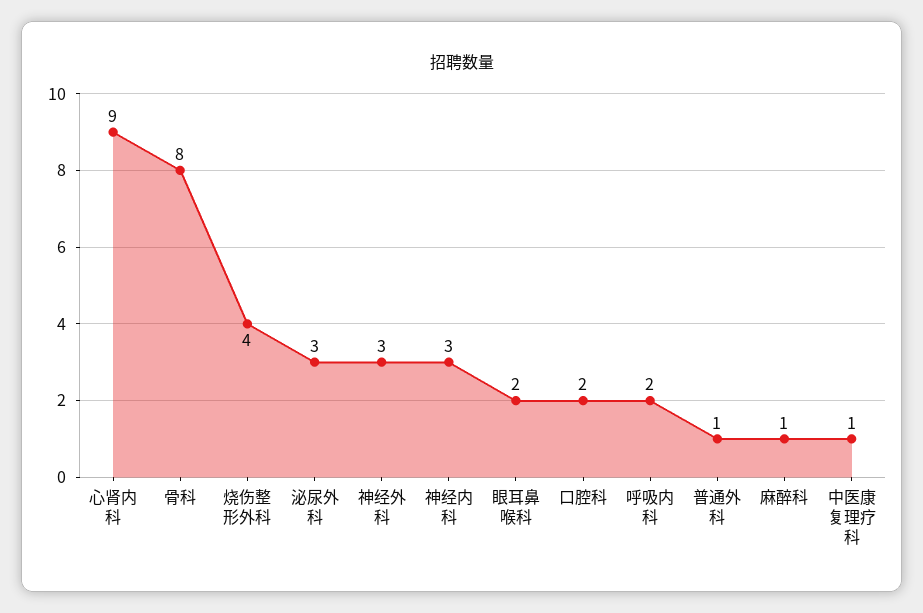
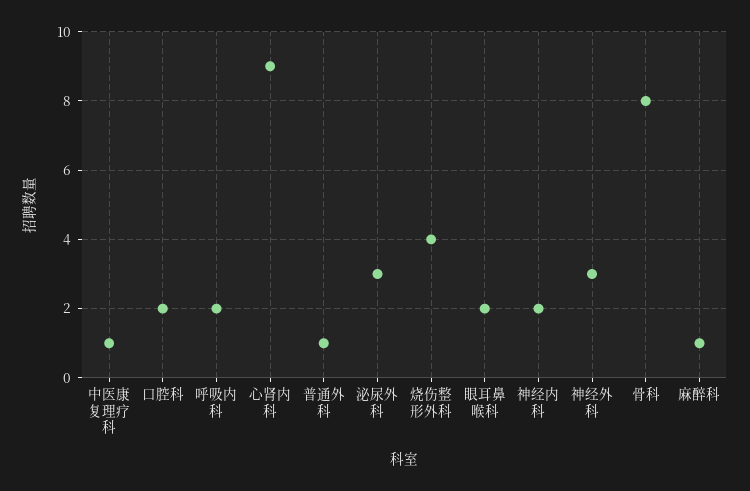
  {
    "心肾内科": 9,
    "骨科": 8,
    "烧伤整形外科": 4,
    "泌尿外科": 3,
    "神经外科": 3,
-   "神经内科": 3,
+   "神经内科": 2,
    "眼耳鼻喉科": 2,
    "口腔科": 2,
    "呼吸内科": 2,
    "普通外科": 1,
    "麻醉科": 1,
    "中医康复理疗科": 1
  }

